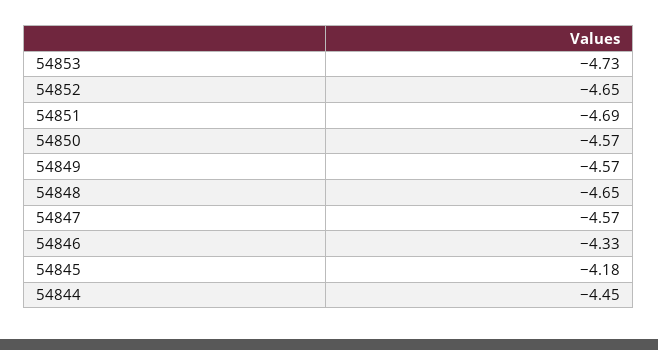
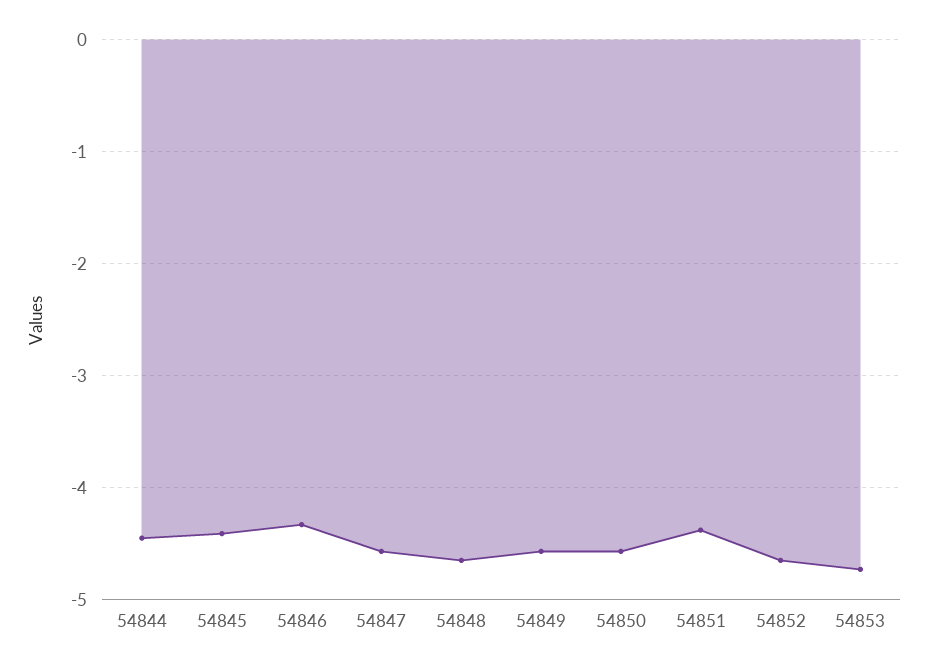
  {
    "54853": -4.73,
    "54852": -4.65,
-   "54851": -4.69,
+   "54851": -4.4,
    "54850": -4.57,
    "54849": -4.57,
    "54848": -4.65,
    "54847": -4.57,
    "54846": -4.33,
-   "54845": -4.18,
+   "54845": -4.4,
    "54844": -4.45
  }

